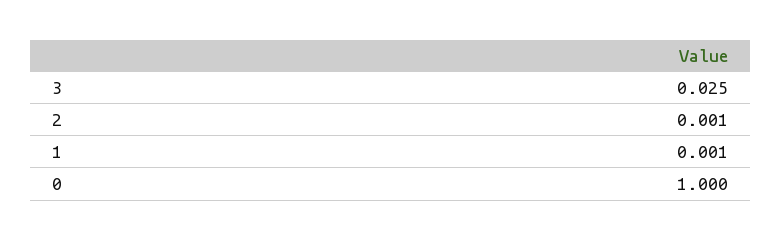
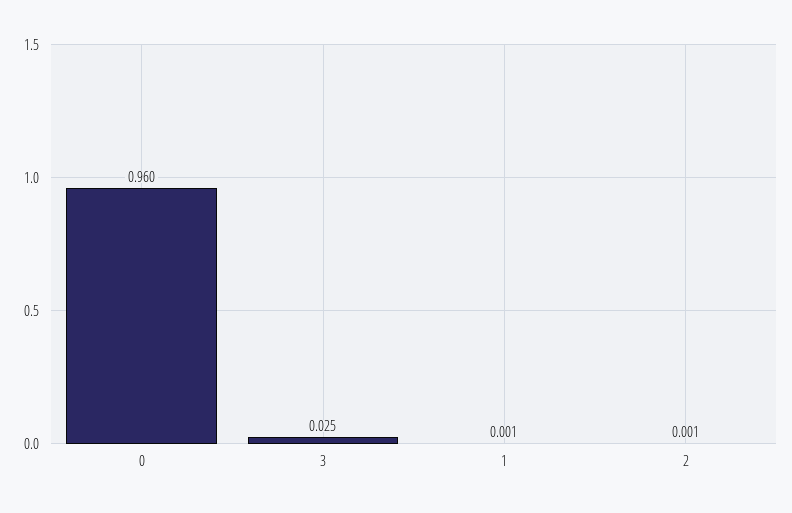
  {
    "3": 0.025,
    "2": 0.001,
    "1": 0.001,
-   "0": 1
+   "0": 0.96
  }

